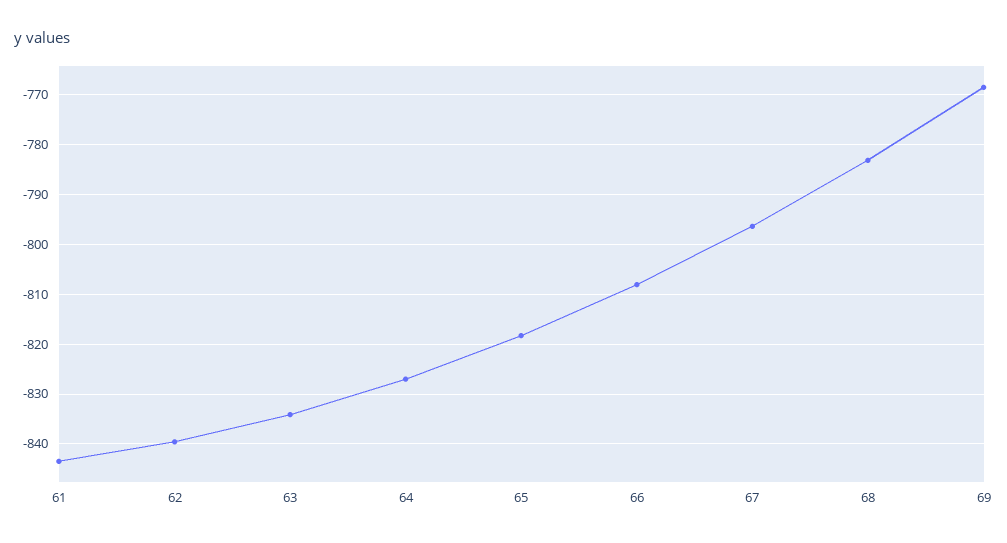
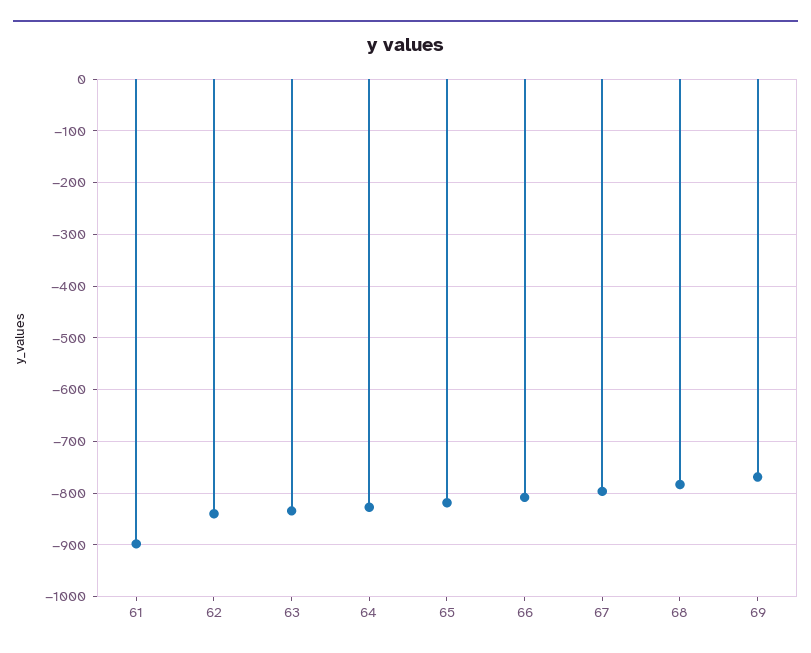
  {
-   "61": -844,
+   "61": -900,
    "62": -840,
    "63": -834,
    "64": -828,
    "65": -818,
    "66": -808,
    "67": -796,
    "68": -784,
    "69": -768
  }

